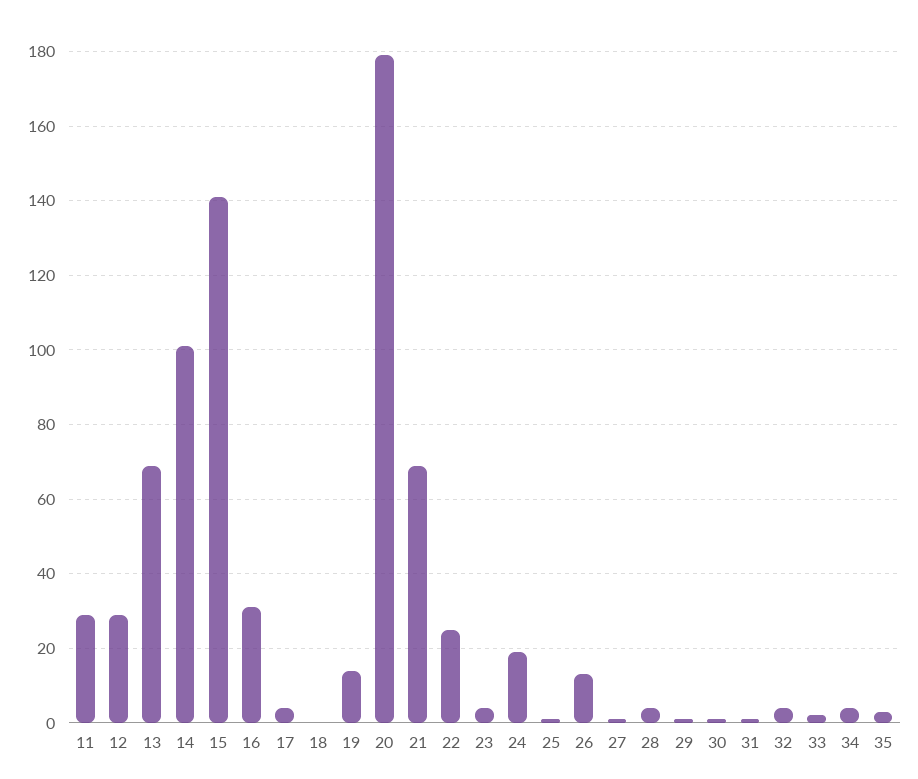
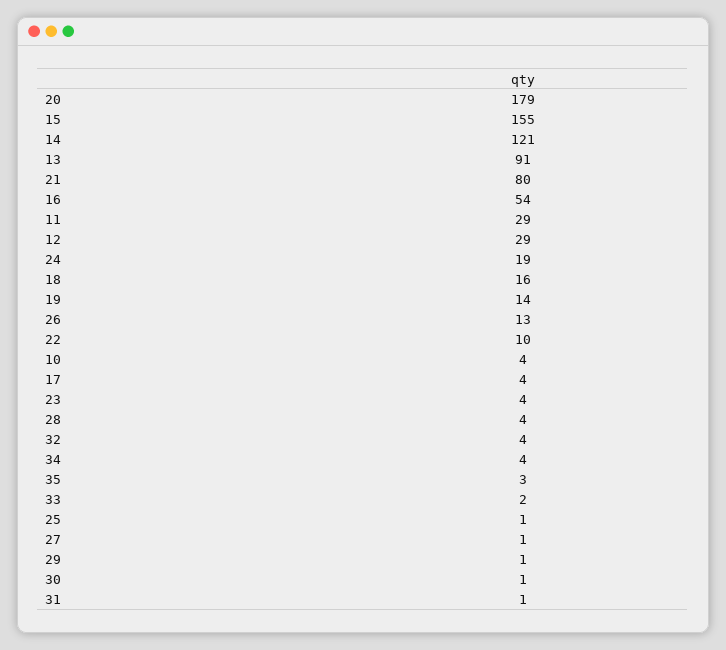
  {
    "11": 29,
    "12": 29,
-   "13": 70,
+   "13": 91,
-   "14": 100,
+   "14": 121,
-   "15": 140,
+   "15": 155,
-   "16": 30,
+   "16": 54,
    "17": 4,
-   "18": 0,
+   "18": 16,
    "19": 14,
    "20": 179,
-   "21": 70,
+   "21": 80,
-   "22": 25,
+   "22": 10,
    "23": 4,
    "24": 19,
    "25": 1,
    "26": 13,
    "27": 1,
    "28": 4,
    "29": 1,
    "30": 1,
    "31": 1,
    "32": 4,
    "33": 2,
    "34": 4,
-   "35": 3
+   "35": 3,
+   "10": 4
  }

